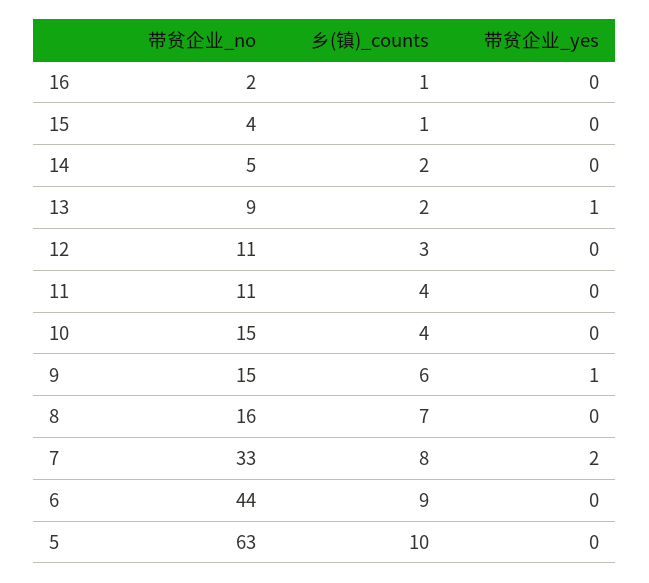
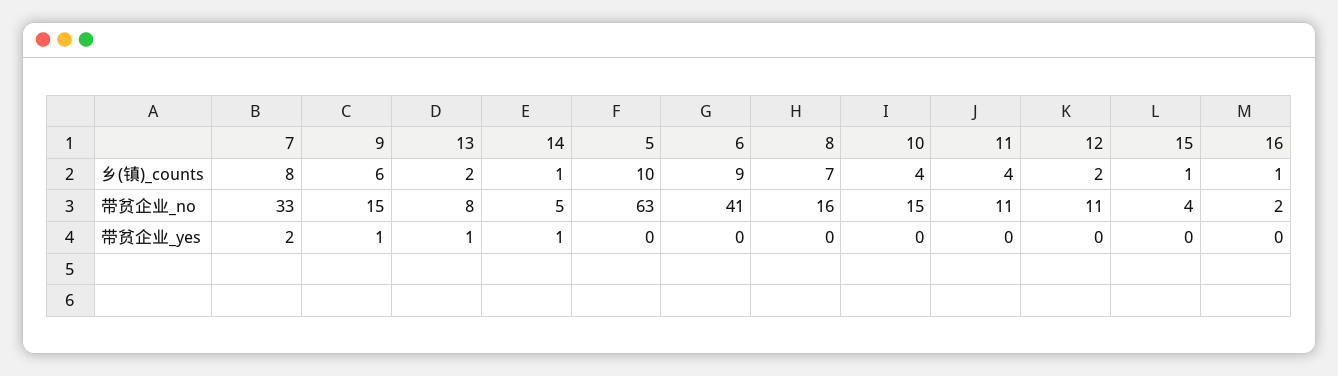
  {
    "带贫企业_no": {
      "16": 2,
      "15": 4,
      "14": 5,
-     "13": 9,
+     "13": 8,
      "12": 11,
      "11": 11,
      "10": 15,
      "9": 15,
      "8": 16,
      "7": 33,
-     "6": 44,
+     "6": 41,
      "5": 63
    },
    "乡(镇)_counts": {
      "16": 1,
      "15": 1,
-     "14": 2,
+     "14": 1,
      "13": 2,
-     "12": 3,
+     "12": 2,
      "11": 4,
      "10": 4,
      "9": 6,
      "8": 7,
      "7": 8,
      "6": 9,
      "5": 10
    },
    "带贫企业_yes": {
      "16": 0,
      "15": 0,
-     "14": 0,
+     "14": 1,
      "13": 1,
      "12": 0,
      "11": 0,
      "10": 0,
      "9": 1,
      "8": 0,
      "7": 2,
      "6": 0,
      "5": 0
    }
  }

